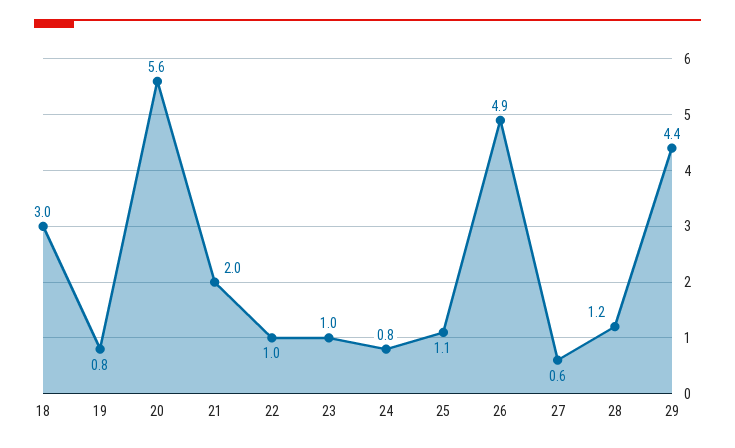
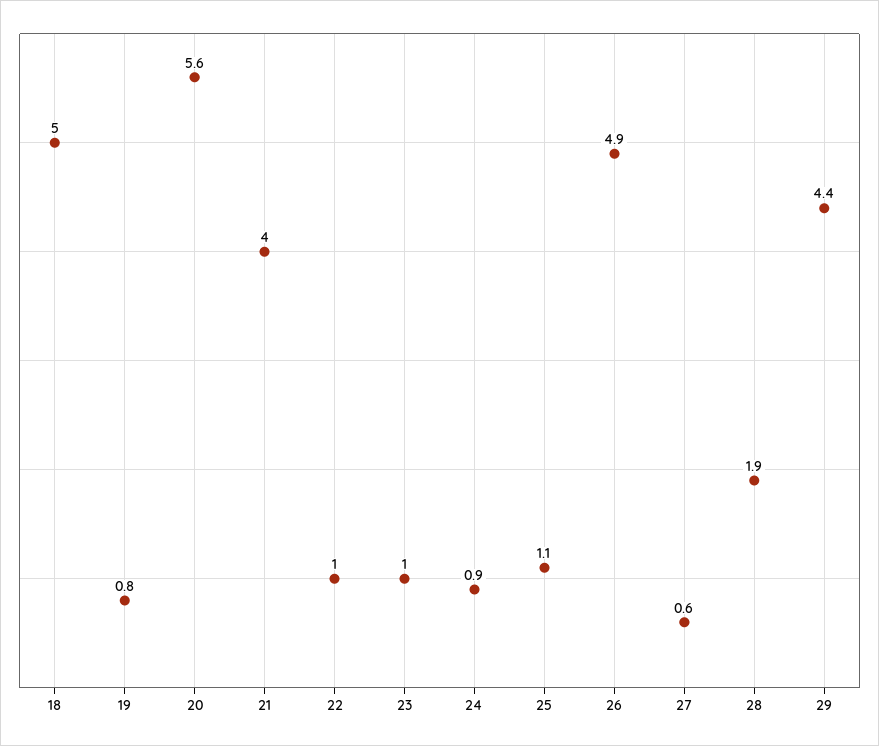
  {
-   "18": 3,
+   "18": 5,
    "19": 0.8,
    "20": 5.6,
-   "21": 2,
+   "21": 4,
    "22": 1,
    "23": 1,
-   "24": 0.8,
+   "24": 0.9,
    "25": 1.1,
    "26": 4.9,
    "27": 0.6,
-   "28": 1.2,
+   "28": 1.9,
    "29": 4.4
  }

